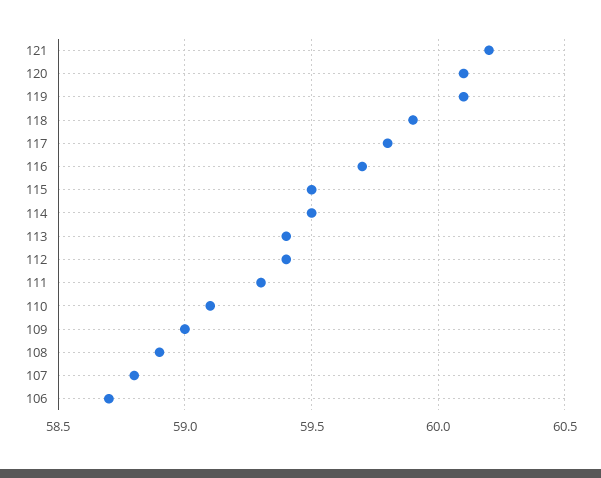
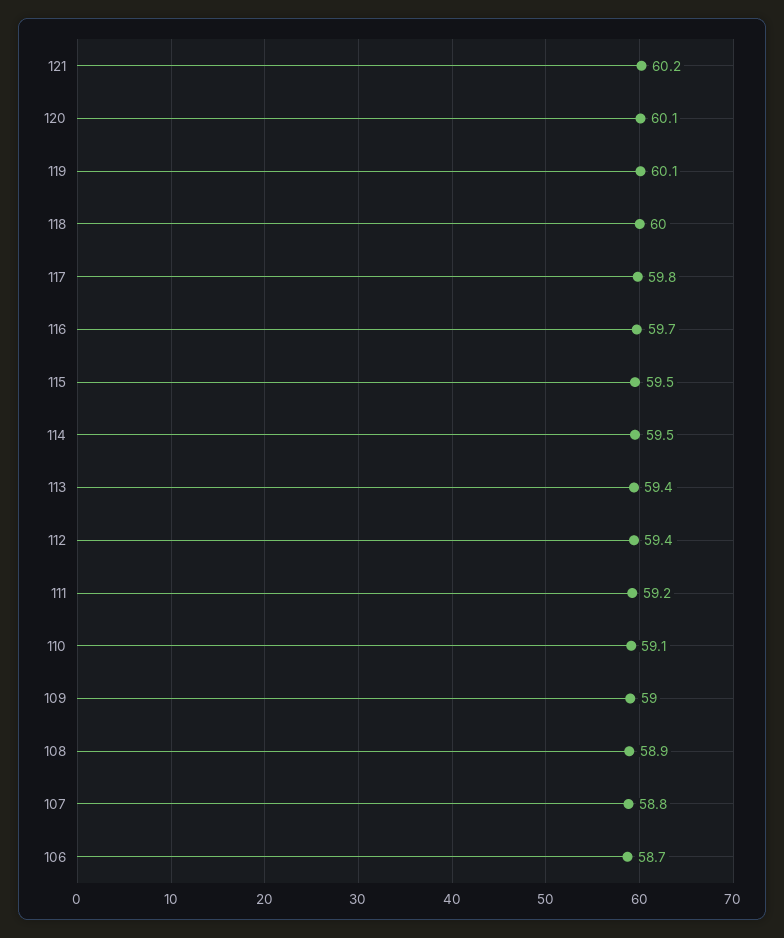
  {
    "121": 60.2,
    "120": 60.1,
    "119": 60.1,
-   "118": 59.9,
+   "118": 60,
    "117": 59.8,
    "116": 59.7,
    "115": 59.5,
    "114": 59.5,
    "113": 59.4,
    "112": 59.4,
-   "111": 59.3,
+   "111": 59.2,
    "110": 59.1,
    "109": 59,
    "108": 58.9,
    "107": 58.8,
    "106": 58.7
  }

